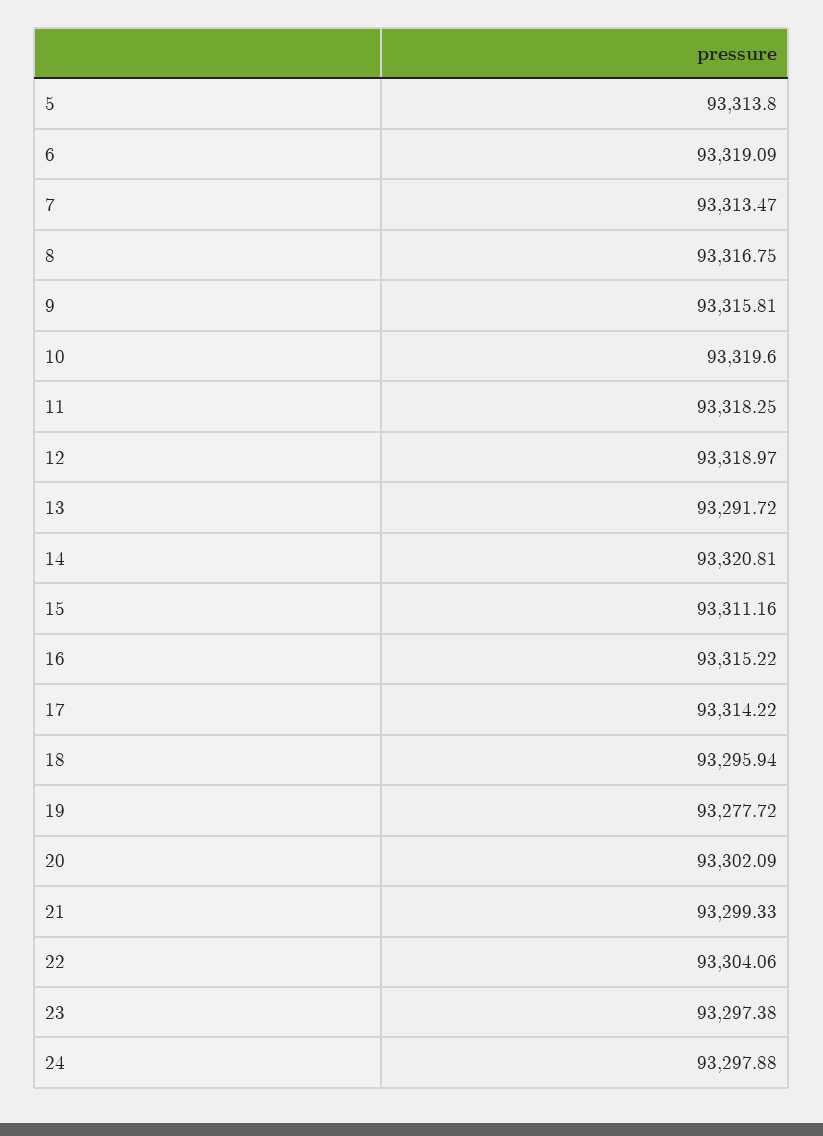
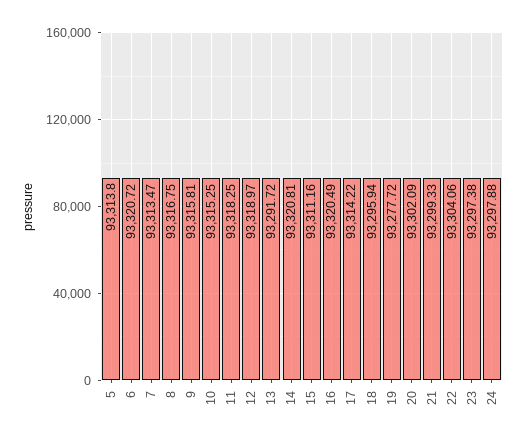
  {
    "5": 93313.8,
-   "6": 93319.09,
+   "6": 93320.72,
    "7": 93313.47,
    "8": 93316.75,
    "9": 93315.81,
-   "10": 93319.6,
+   "10": 93315.25,
    "11": 93318.25,
    "12": 93318.97,
    "13": 93291.72,
    "14": 93320.81,
    "15": 93311.16,
-   "16": 93315.22,
+   "16": 93320.49,
    "17": 93314.22,
    "18": 93295.94,
    "19": 93277.72,
    "20": 93302.09,
    "21": 93299.33,
    "22": 93304.06,
    "23": 93297.38,
    "24": 93297.88
  }

